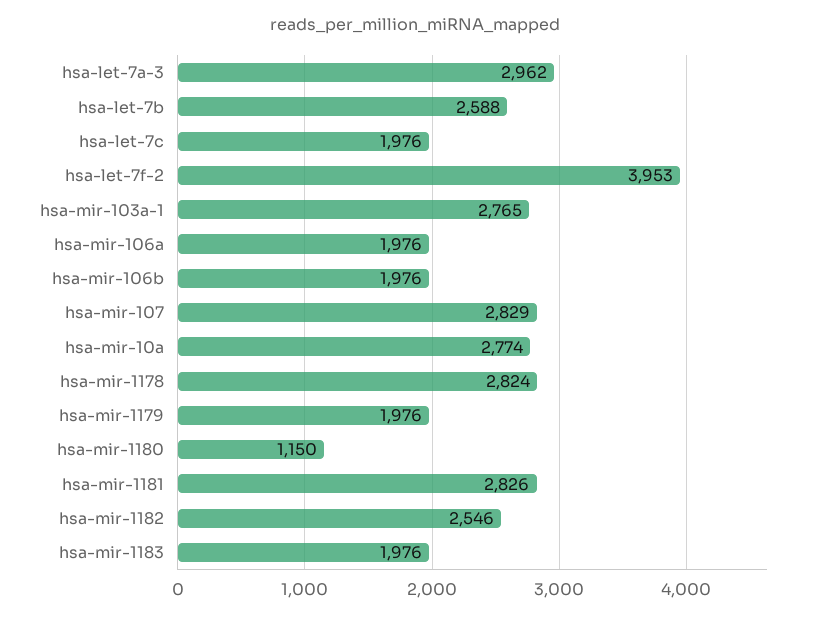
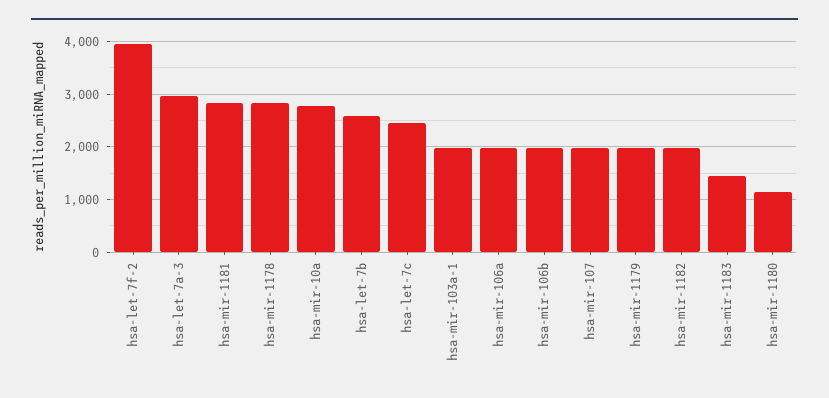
  {
    "hsa-let-7a-3": 2962,
    "hsa-let-7b": 2588,
-   "hsa-let-7c": 1976,
+   "hsa-let-7c": 2400,
    "hsa-let-7f-2": 3953,
-   "hsa-mir-103a-1": 2765,
+   "hsa-mir-103a-1": 2000,
    "hsa-mir-106a": 1976,
    "hsa-mir-106b": 1976,
-   "hsa-mir-107": 2829,
+   "hsa-mir-107": 2000,
    "hsa-mir-10a": 2774,
    "hsa-mir-1178": 2824,
    "hsa-mir-1179": 1976,
    "hsa-mir-1180": 1150,
    "hsa-mir-1181": 2826,
-   "hsa-mir-1182": 2546,
+   "hsa-mir-1182": 2000,
-   "hsa-mir-1183": 1976
+   "hsa-mir-1183": 1400
  }

